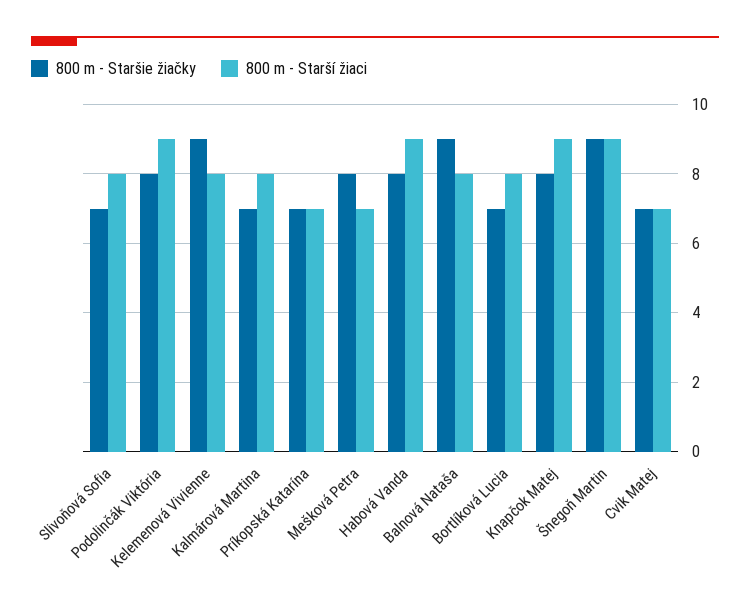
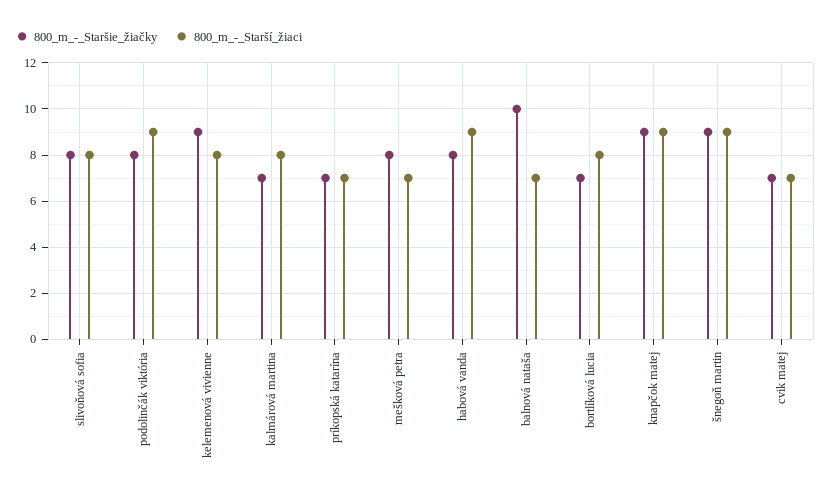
  {
    "800 m - Staršie žiačky": {
-     "Slivoňová Sofia": 7,
+     "Slivoňová Sofia": 8,
      "Podolinčák Viktória": 8,
      "Kelemenová Vivienne": 9,
      "Kalmárová Martina": 7,
      "Príkopská Katarína": 7,
      "Mešková Petra": 8,
      "Habová Vanda": 8,
-     "Balnová Nataša": 9,
+     "Balnová Nataša": 10,
      "Bortlíková Lucia": 7,
-     "Knapčok Matej": 8,
+     "Knapčok Matej": 9,
      "Šnegoň Martin": 9,
      "Cvik Matej": 7
    },
    "800 m - Starší žiaci": {
      "Slivoňová Sofia": 8,
      "Podolinčák Viktória": 9,
      "Kelemenová Vivienne": 8,
      "Kalmárová Martina": 8,
      "Príkopská Katarína": 7,
      "Mešková Petra": 7,
      "Habová Vanda": 9,
-     "Balnová Nataša": 8,
+     "Balnová Nataša": 7,
      "Bortlíková Lucia": 8,
      "Knapčok Matej": 9,
      "Šnegoň Martin": 9,
      "Cvik Matej": 7
    }
  }

